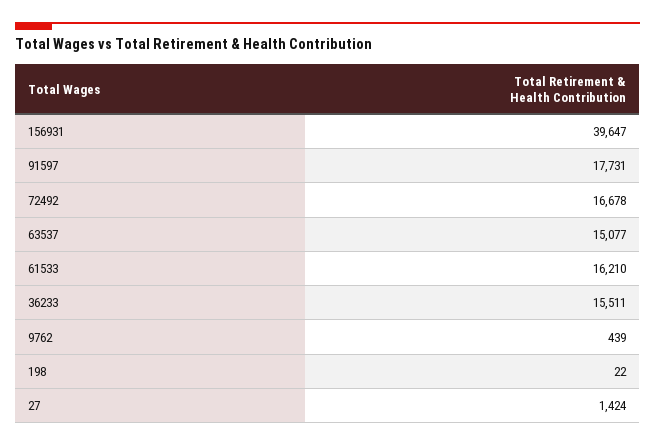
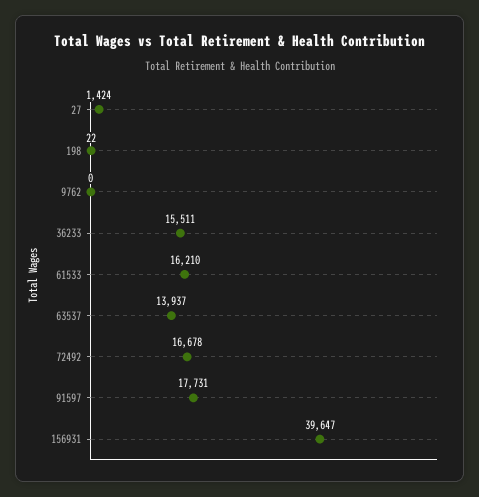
  {
    "156931": 39647,
    "91597": 17731,
    "72492": 16678,
-   "63537": 15077,
+   "63537": 13937,
    "61533": 16210,
    "36233": 15511,
-   "9762": 439,
+   "9762": 0,
    "198": 22,
    "27": 1424
  }

